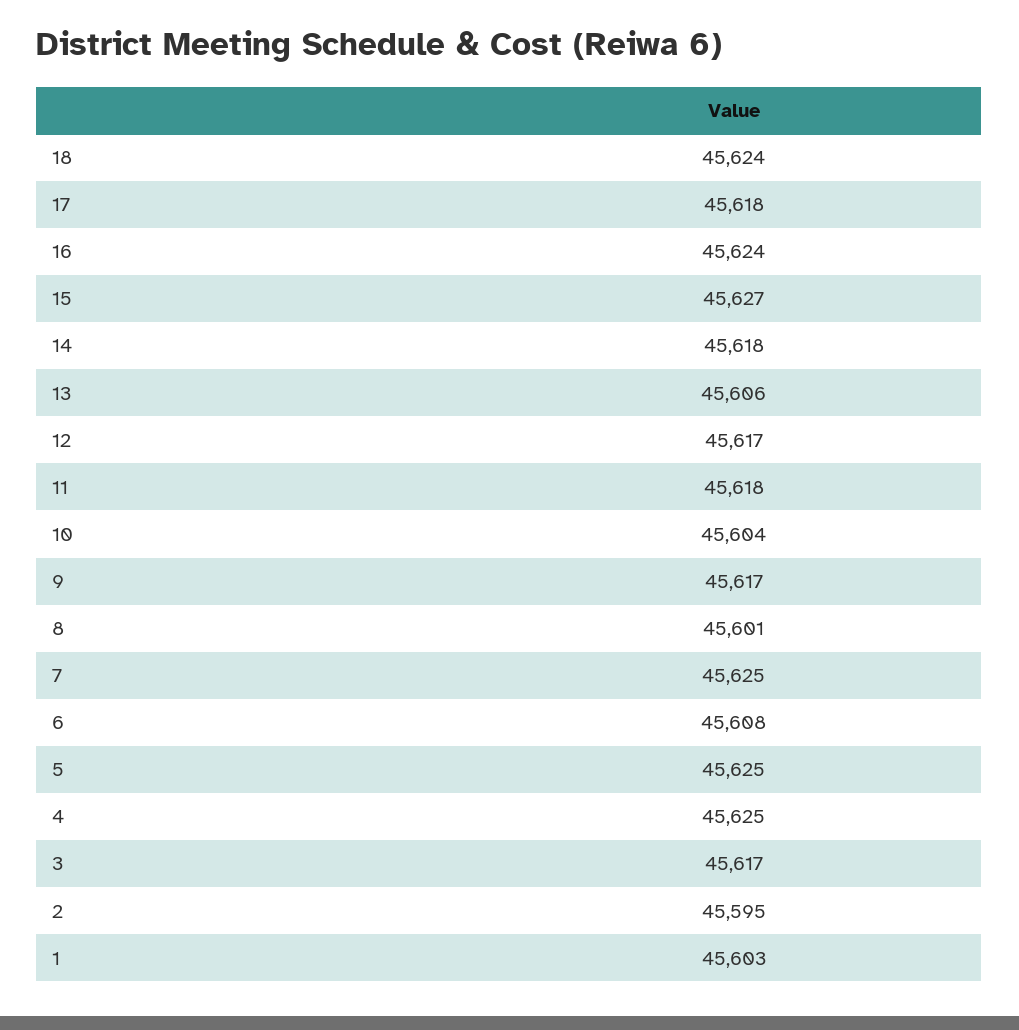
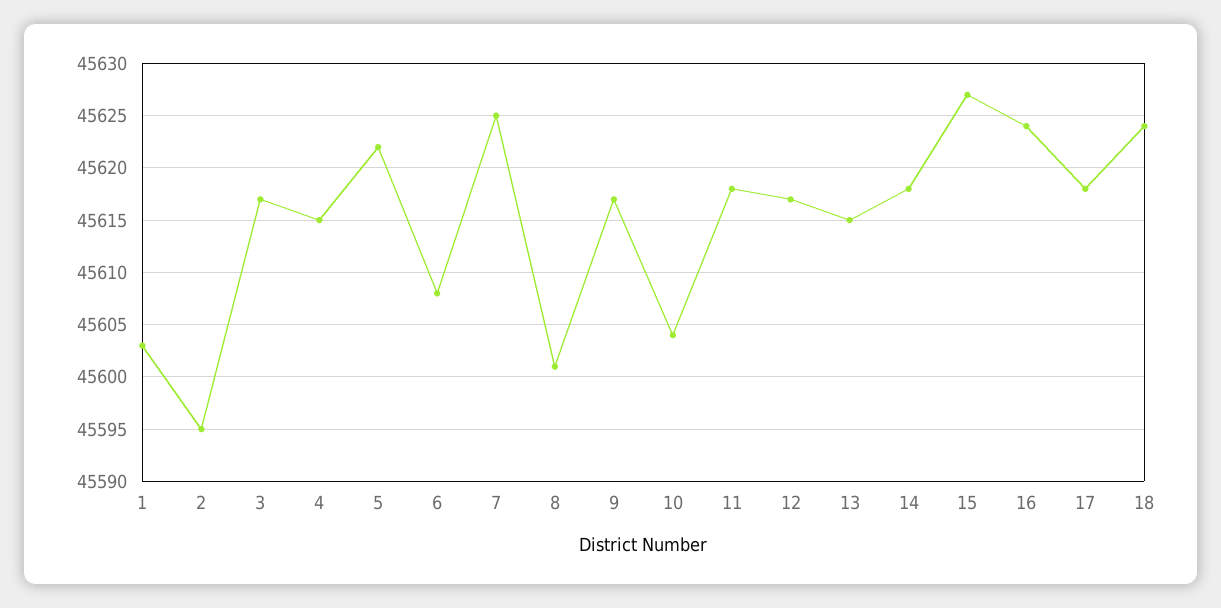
  {
    "18": 45624,
    "17": 45618,
    "16": 45624,
    "15": 45627,
    "14": 45618,
-   "13": 45606,
+   "13": 45615,
    "12": 45617,
    "11": 45618,
    "10": 45604,
    "9": 45617,
    "8": 45601,
    "7": 45625,
    "6": 45608,
-   "5": 45625,
+   "5": 45622,
-   "4": 45625,
+   "4": 45615,
    "3": 45617,
    "2": 45595,
    "1": 45603
  }

